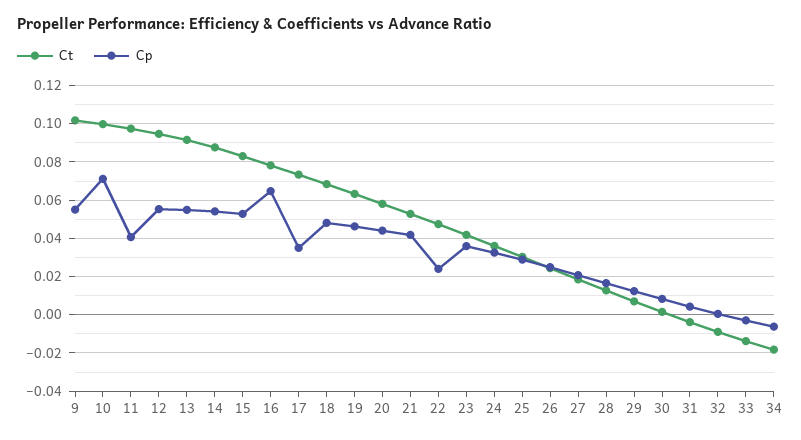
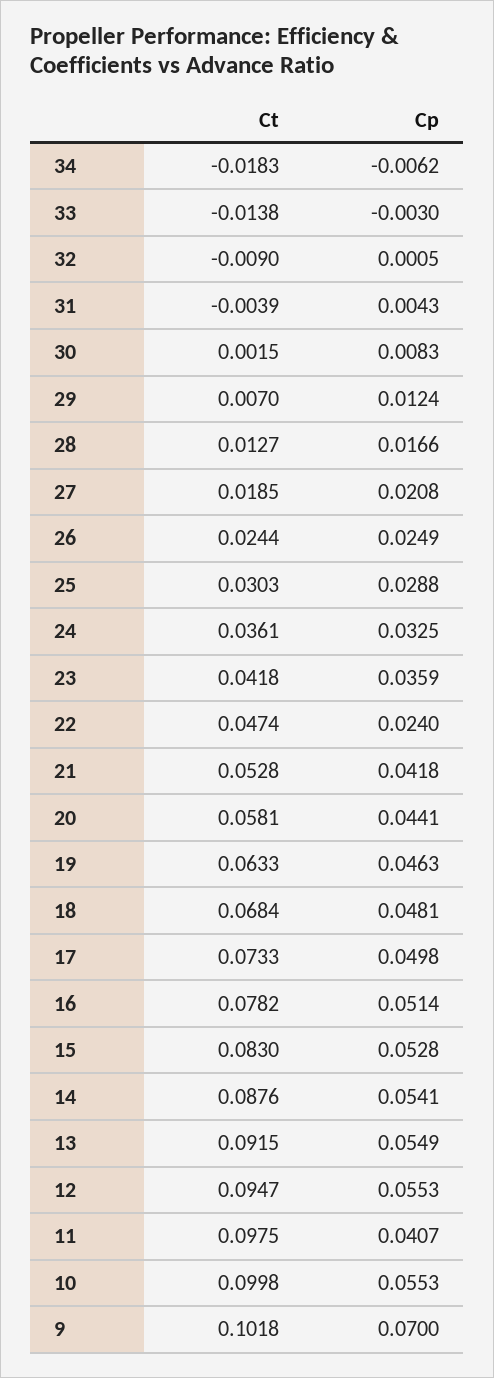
  {
    "Ct": {
      "9": 0.1018,
      "10": 0.0998,
      "11": 0.0975,
      "12": 0.0947,
      "13": 0.0915,
      "14": 0.0876,
      "15": 0.083,
      "16": 0.0782,
      "17": 0.0733,
      "18": 0.0684,
      "19": 0.0633,
      "20": 0.0581,
      "21": 0.0528,
      "22": 0.0474,
      "23": 0.0418,
      "24": 0.0361,
      "25": 0.0303,
      "26": 0.0244,
      "27": 0.0185,
      "28": 0.0127,
      "29": 0.007,
      "30": 0.0015,
      "31": -0.0039,
      "32": -0.009,
      "33": -0.0138,
      "34": -0.0183
    },
    "Cp": {
-     "9": 0.055,
+     "9": 0.07,
-     "10": 0.07,
+     "10": 0.0553,
      "11": 0.0407,
      "12": 0.0553,
      "13": 0.0549,
      "14": 0.0541,
      "15": 0.0528,
-     "16": 0.065,
+     "16": 0.0514,
-     "17": 0.035,
+     "17": 0.0498,
      "18": 0.0481,
      "19": 0.0463,
      "20": 0.0441,
      "21": 0.0418,
      "22": 0.024,
      "23": 0.0359,
      "24": 0.0325,
      "25": 0.0288,
      "26": 0.0249,
      "27": 0.0208,
      "28": 0.0166,
      "29": 0.0124,
      "30": 0.0083,
      "31": 0.0043,
      "32": 0.0005,
      "33": -0.003,
      "34": -0.0062
    }
  }

